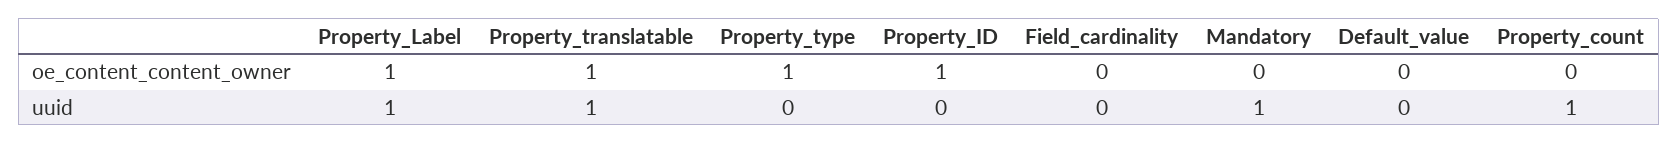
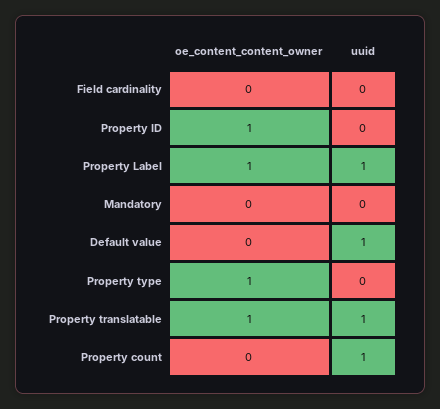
  {
    "Property_Label": {
      "oe_content_content_owner": 1,
      "uuid": 1
    },
    "Property_translatable": {
      "oe_content_content_owner": 1,
      "uuid": 1
    },
    "Property_type": {
      "oe_content_content_owner": 1,
      "uuid": 0
    },
    "Property_ID": {
      "oe_content_content_owner": 1,
      "uuid": 0
    },
    "Field_cardinality": {
      "oe_content_content_owner": 0,
      "uuid": 0
    },
    "Mandatory": {
      "oe_content_content_owner": 0,
-     "uuid": 1
+     "uuid": 0
    },
    "Default_value": {
      "oe_content_content_owner": 0,
-     "uuid": 0
+     "uuid": 1
    },
    "Property_count": {
      "oe_content_content_owner": 0,
      "uuid": 1
    }
  }

